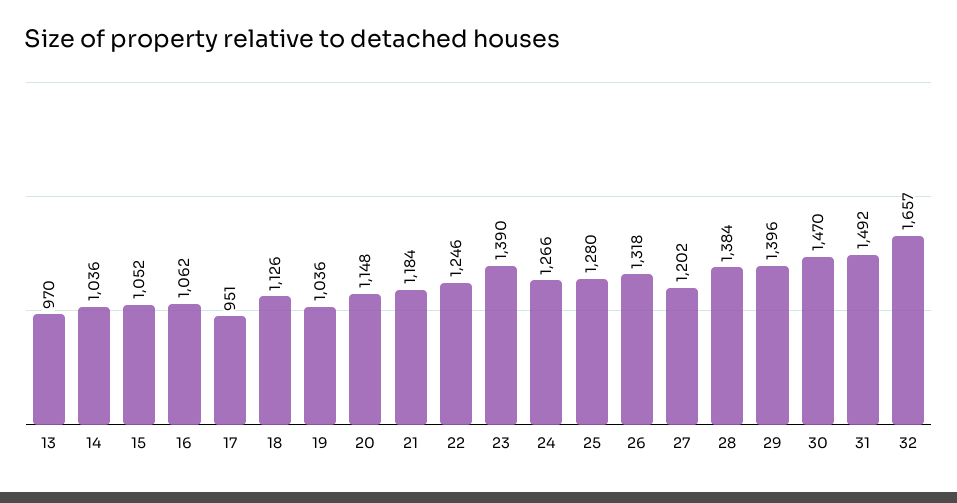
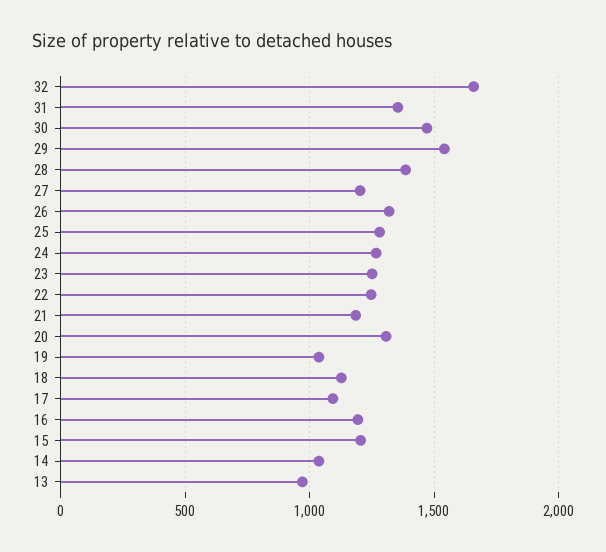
  {
    "13": 970,
    "14": 1036,
-   "15": 1052,
+   "15": 1200,
-   "16": 1062,
+   "16": 1200,
-   "17": 951,
+   "17": 1100,
    "18": 1126,
    "19": 1036,
-   "20": 1148,
+   "20": 1300,
    "21": 1184,
    "22": 1246,
-   "23": 1390,
+   "23": 1250,
    "24": 1266,
    "25": 1280,
    "26": 1318,
    "27": 1202,
    "28": 1384,
-   "29": 1396,
+   "29": 1550,
    "30": 1470,
-   "31": 1492,
+   "31": 1350,
    "32": 1657
  }

